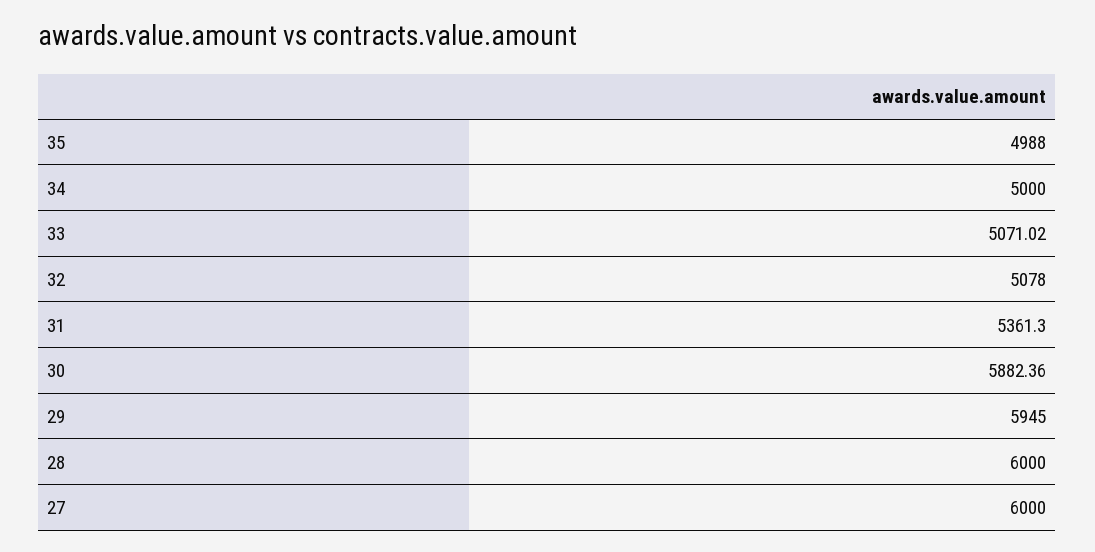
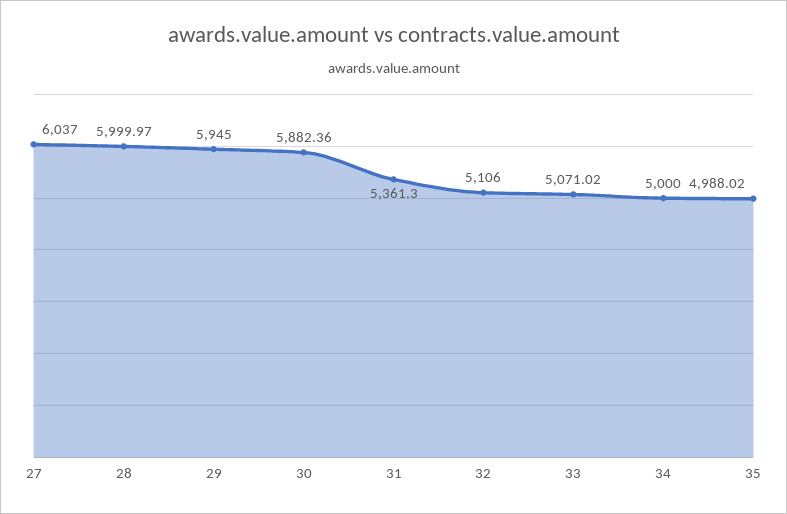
  {
-   "35": 4988,
+   "35": 4988.02,
    "34": 5000,
    "33": 5071.02,
-   "32": 5078,
+   "32": 5106,
    "31": 5361.3,
    "30": 5882.36,
    "29": 5945,
-   "28": 6000,
+   "28": 5999.97,
-   "27": 6000
+   "27": 6037
  }

